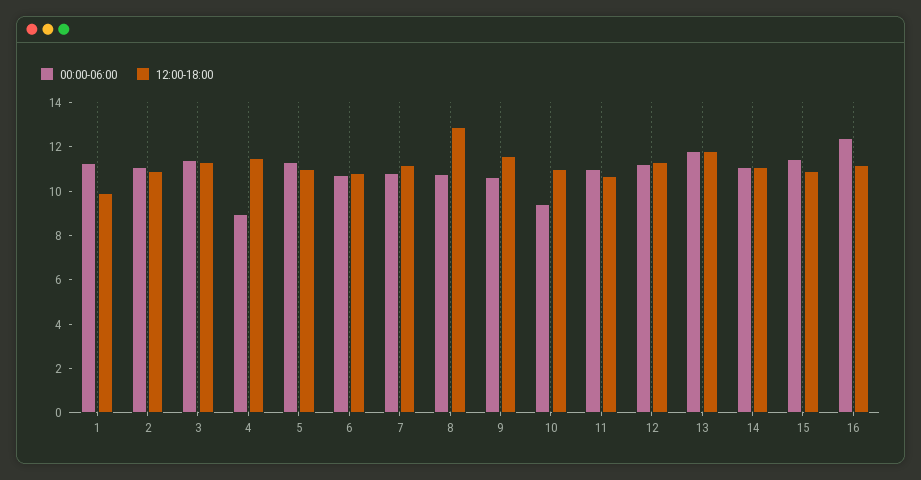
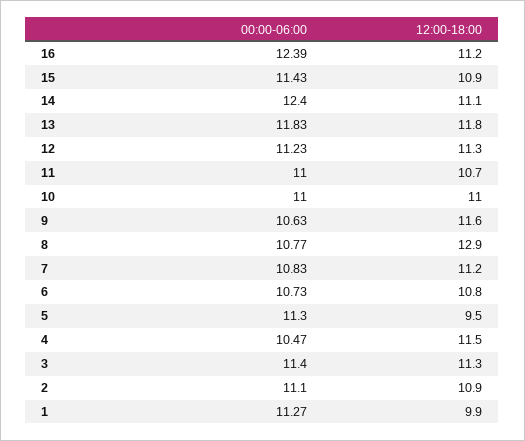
  {
    "00:00-06:00": {
      "1": 11.27,
      "2": 11.1,
      "3": 11.4,
-     "4": 9,
+     "4": 10.47,
      "5": 11.3,
      "6": 10.73,
      "7": 10.83,
      "8": 10.77,
      "9": 10.63,
-     "10": 9.5,
+     "10": 11,
      "11": 11,
      "12": 11.23,
      "13": 11.83,
-     "14": 11,
+     "14": 12.4,
      "15": 11.43,
      "16": 12.39
    },
    "12:00-18:00": {
      "1": 9.9,
      "2": 10.9,
      "3": 11.3,
      "4": 11.5,
-     "5": 11,
+     "5": 9.5,
      "6": 10.8,
      "7": 11.2,
      "8": 12.9,
      "9": 11.6,
      "10": 11,
      "11": 10.7,
      "12": 11.3,
      "13": 11.8,
      "14": 11.1,
      "15": 10.9,
      "16": 11.2
    }
  }

